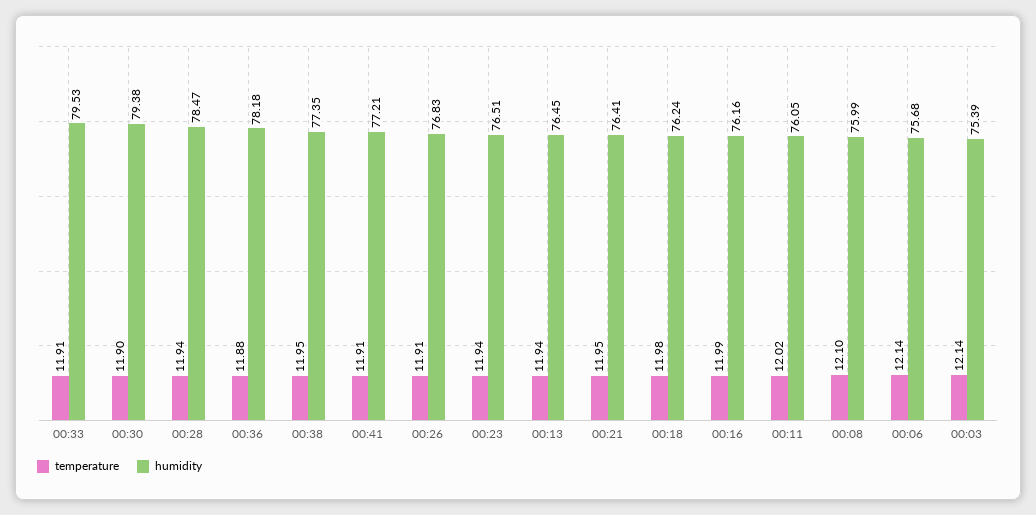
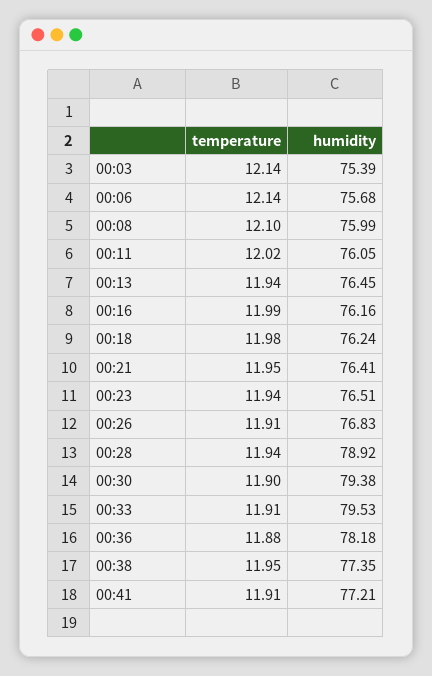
  {
    "temperature": {
      "00:33": 11.91,
      "00:30": 11.9,
      "00:28": 11.94,
      "00:36": 11.88,
      "00:38": 11.95,
      "00:41": 11.91,
      "00:26": 11.91,
      "00:23": 11.94,
      "00:13": 11.94,
      "00:21": 11.95,
      "00:18": 11.98,
      "00:16": 11.99,
      "00:11": 12.02,
      "00:08": 12.1,
      "00:06": 12.14,
      "00:03": 12.14
    },
    "humidity": {
      "00:33": 79.53,
      "00:30": 79.38,
-     "00:28": 78.47,
+     "00:28": 78.92,
      "00:36": 78.18,
      "00:38": 77.35,
      "00:41": 77.21,
      "00:26": 76.83,
      "00:23": 76.51,
      "00:13": 76.45,
      "00:21": 76.41,
      "00:18": 76.24,
      "00:16": 76.16,
      "00:11": 76.05,
      "00:08": 75.99,
      "00:06": 75.68,
      "00:03": 75.39
    }
  }

